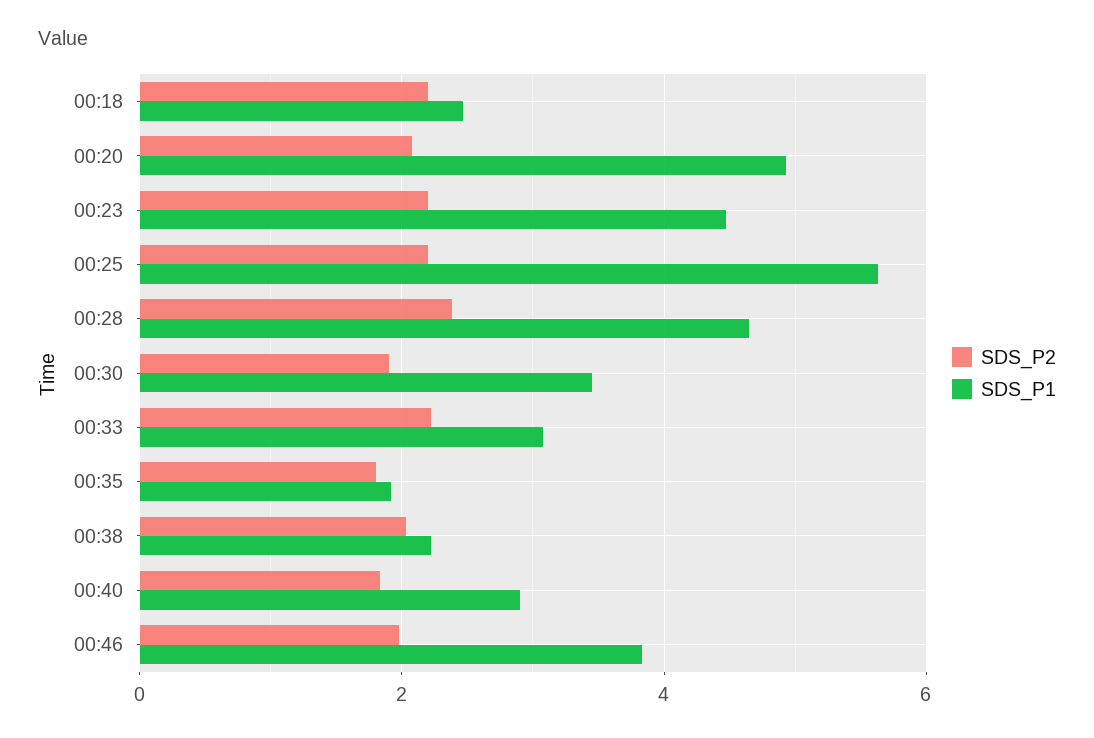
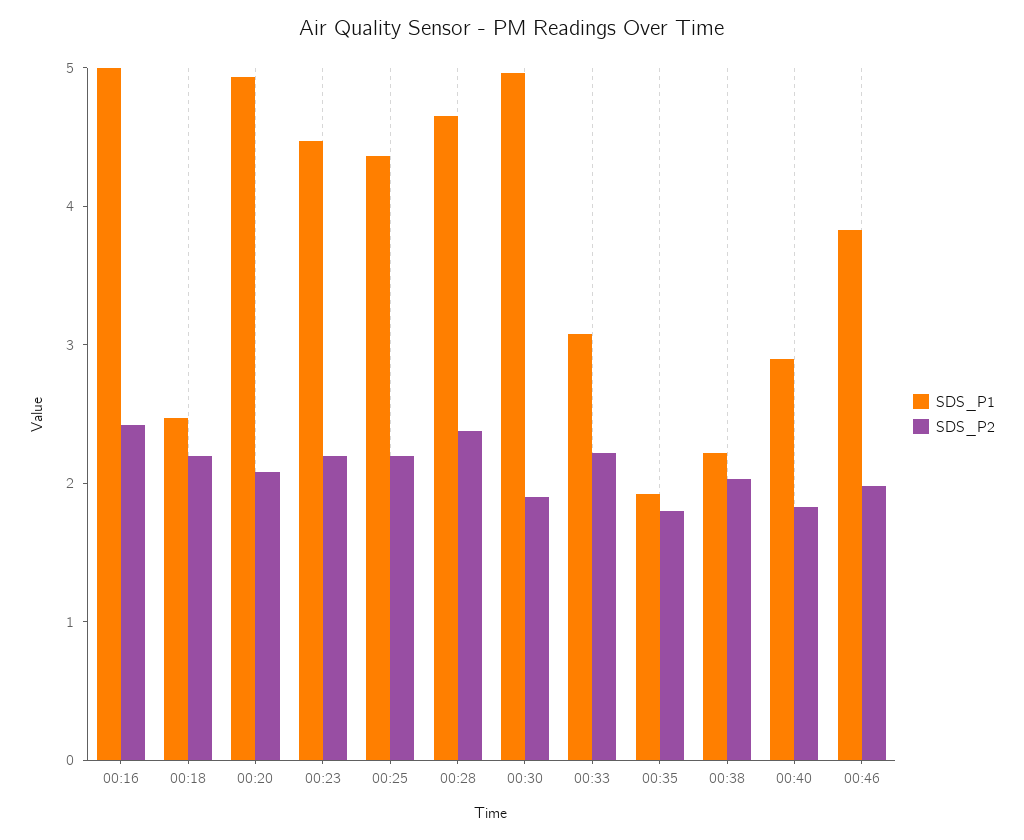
  {
    "SDS_P2": {
      "00:18": 2.2,
      "00:20": 2,
      "00:23": 2.2,
      "00:25": 2.2,
      "00:28": 2.4,
      "00:30": 2,
      "00:33": 2.2,
      "00:35": 1.8,
      "00:38": 2,
      "00:40": 1.8,
-     "00:46": 2
+     "00:46": 2,
+     "00:16": 2.4
    },
    "SDS_P1": {
      "00:18": 2.4,
      "00:20": 5,
      "00:23": 4.4,
-     "00:25": 5.6,
+     "00:25": 4.4,
      "00:28": 4.6,
-     "00:30": 3.4,
+     "00:30": 5,
      "00:33": 3,
      "00:35": 2,
      "00:38": 2.2,
      "00:40": 3,
-     "00:46": 3.8
+     "00:46": 3.8,
+     "00:16": 5
    }
  }

